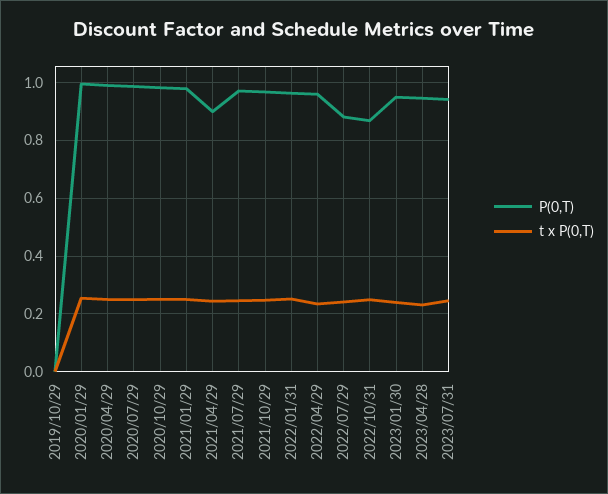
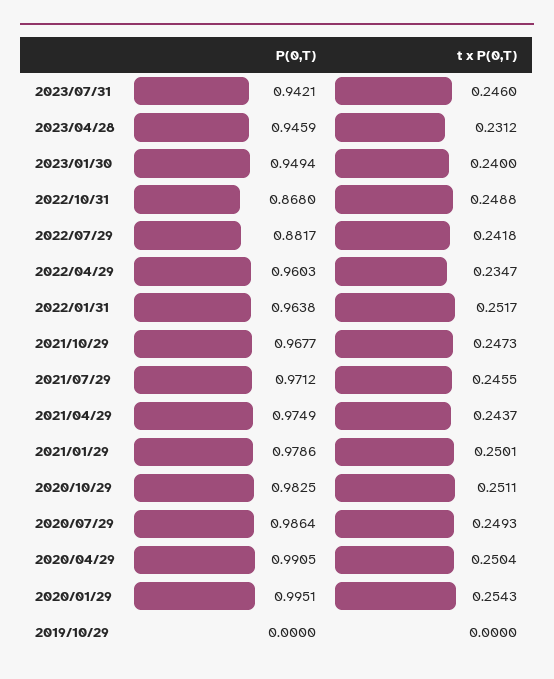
  {
    "P(0,T)": {
      "2019/10/29": 0,
      "2020/01/29": 0.9951,
      "2020/04/29": 0.9905,
      "2020/07/29": 0.9864,
      "2020/10/29": 0.9825,
      "2021/01/29": 0.9786,
-     "2021/04/29": 0.9,
+     "2021/04/29": 0.9749,
      "2021/07/29": 0.9712,
      "2021/10/29": 0.9677,
      "2022/01/31": 0.9638,
      "2022/04/29": 0.9603,
      "2022/07/29": 0.8817,
      "2022/10/31": 0.868,
      "2023/01/30": 0.9494,
      "2023/04/28": 0.9459,
      "2023/07/31": 0.9421
    },
    "t x P(0,T)": {
      "2019/10/29": 0,
      "2020/01/29": 0.2543,
      "2020/04/29": 0.2504,
      "2020/07/29": 0.2493,
      "2020/10/29": 0.2511,
      "2021/01/29": 0.2501,
      "2021/04/29": 0.2437,
      "2021/07/29": 0.2455,
      "2021/10/29": 0.2473,
      "2022/01/31": 0.2517,
      "2022/04/29": 0.2347,
      "2022/07/29": 0.2418,
      "2022/10/31": 0.2488,
      "2023/01/30": 0.24,
      "2023/04/28": 0.2312,
      "2023/07/31": 0.246
    }
  }

